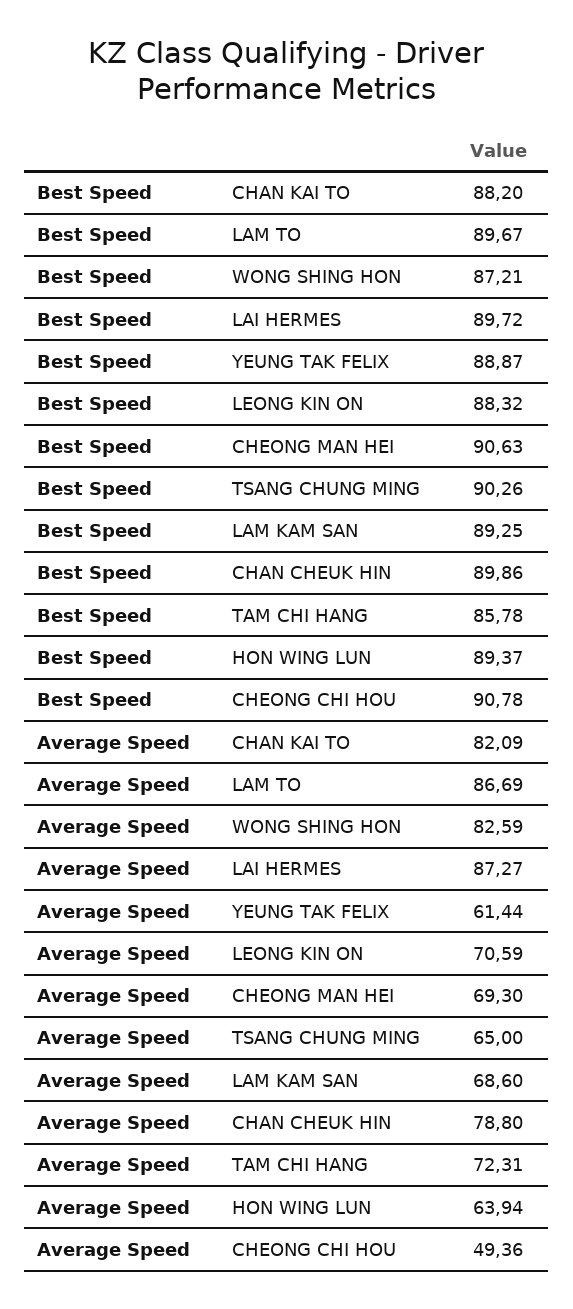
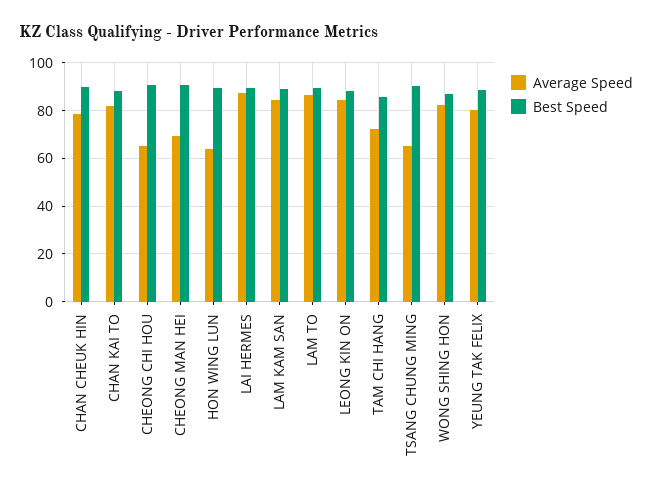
  {
    "Best Speed": {
      "CHAN KAI TO": 88.2,
      "LAM TO": 89.67,
      "WONG SHING HON": 87.21,
      "LAI HERMES": 89.72,
      "YEUNG TAK FELIX": 88.87,
      "LEONG KIN ON": 88.32,
      "CHEONG MAN HEI": 90.63,
      "TSANG CHUNG MING": 90.26,
      "LAM KAM SAN": 89.25,
      "CHAN CHEUK HIN": 89.86,
      "TAM CHI HANG": 85.78,
      "HON WING LUN": 89.37,
      "CHEONG CHI HOU": 90.78
    },
    "Average Speed": {
      "CHAN KAI TO": 82.09,
      "LAM TO": 86.69,
      "WONG SHING HON": 82.59,
      "LAI HERMES": 87.27,
-     "YEUNG TAK FELIX": 61.44,
+     "YEUNG TAK FELIX": 80,
-     "LEONG KIN ON": 70.59,
+     "LEONG KIN ON": 85,
      "CHEONG MAN HEI": 69.3,
      "TSANG CHUNG MING": 65,
-     "LAM KAM SAN": 68.6,
+     "LAM KAM SAN": 85,
      "CHAN CHEUK HIN": 78.8,
      "TAM CHI HANG": 72.31,
      "HON WING LUN": 63.94,
-     "CHEONG CHI HOU": 49.36
+     "CHEONG CHI HOU": 65
    }
  }

